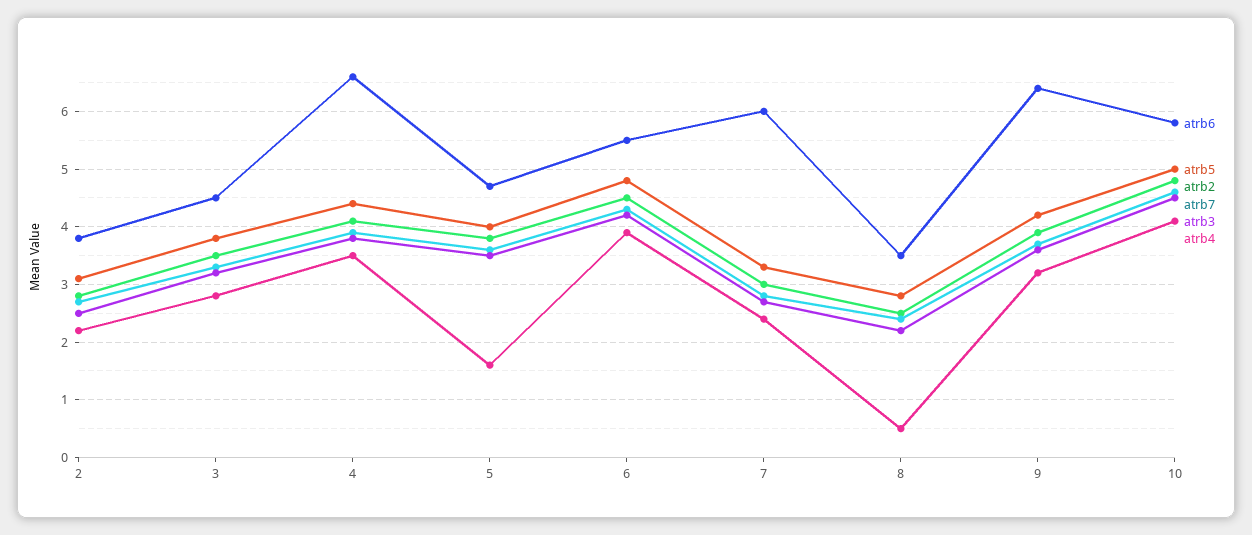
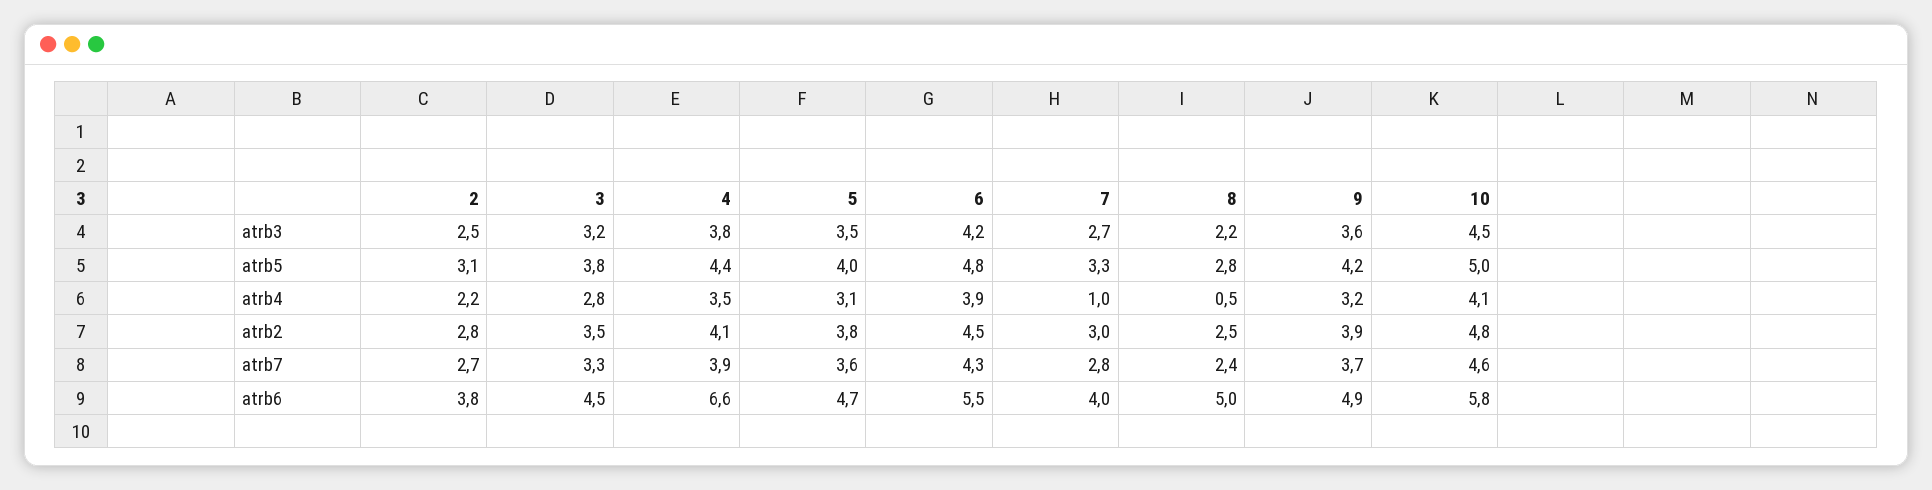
  {
    "atrb6": {
      "2": 3.8,
      "3": 4.5,
      "4": 6.6,
      "5": 4.7,
      "6": 5.5,
-     "7": 6,
+     "7": 4,
-     "8": 3.5,
+     "8": 5,
-     "9": 6.5,
+     "9": 4.9,
      "10": 5.8
    },
    "atrb5": {
      "2": 3.1,
      "3": 3.8,
      "4": 4.4,
      "5": 4,
      "6": 4.8,
      "7": 3.3,
      "8": 2.8,
      "9": 4.2,
      "10": 5
    },
    "atrb2": {
      "2": 2.8,
      "3": 3.5,
      "4": 4.1,
      "5": 3.8,
      "6": 4.5,
      "7": 3,
      "8": 2.5,
      "9": 3.9,
      "10": 4.8
    },
    "atrb7": {
      "2": 2.7,
      "3": 3.3,
      "4": 3.9,
      "5": 3.6,
      "6": 4.3,
      "7": 2.8,
      "8": 2.4,
      "9": 3.7,
      "10": 4.6
    },
    "atrb3": {
      "2": 2.5,
      "3": 3.2,
      "4": 3.8,
      "5": 3.5,
      "6": 4.2,
      "7": 2.7,
      "8": 2.2,
      "9": 3.6,
      "10": 4.5
    },
    "atrb4": {
      "2": 2.2,
      "3": 2.8,
      "4": 3.5,
-     "5": 1.5,
+     "5": 3.1,
      "6": 3.9,
-     "7": 2.5,
+     "7": 1,
      "8": 0.5,
      "9": 3.2,
      "10": 4.1
    }
  }

